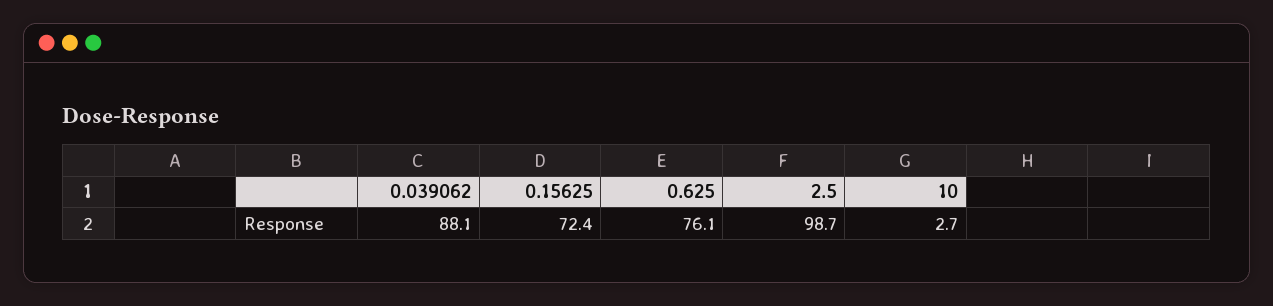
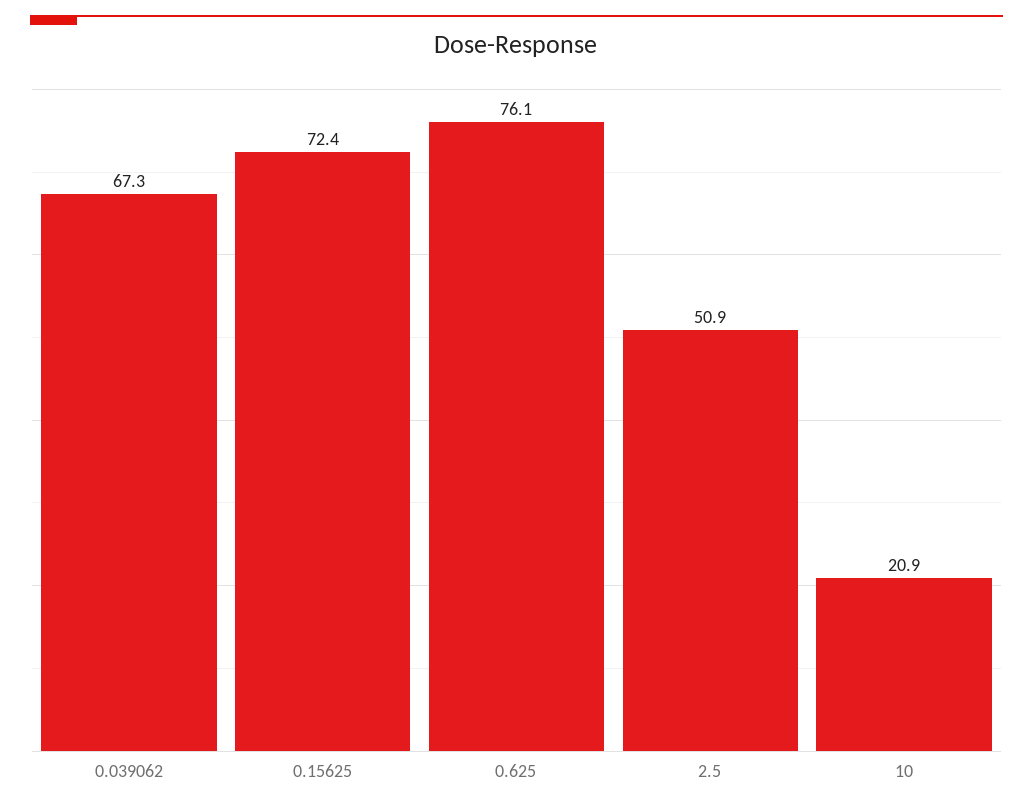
  {
-   "0.039062": 88.1,
+   "0.039062": 67.3,
    "0.15625": 72.4,
    "0.625": 76.1,
-   "2.5": 98.7,
+   "2.5": 50.9,
-   "10": 2.7
+   "10": 20.9
  }

